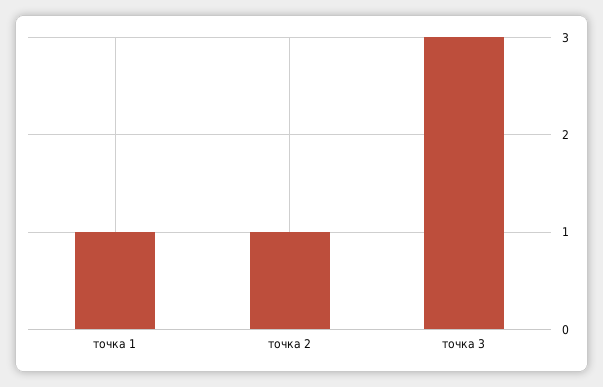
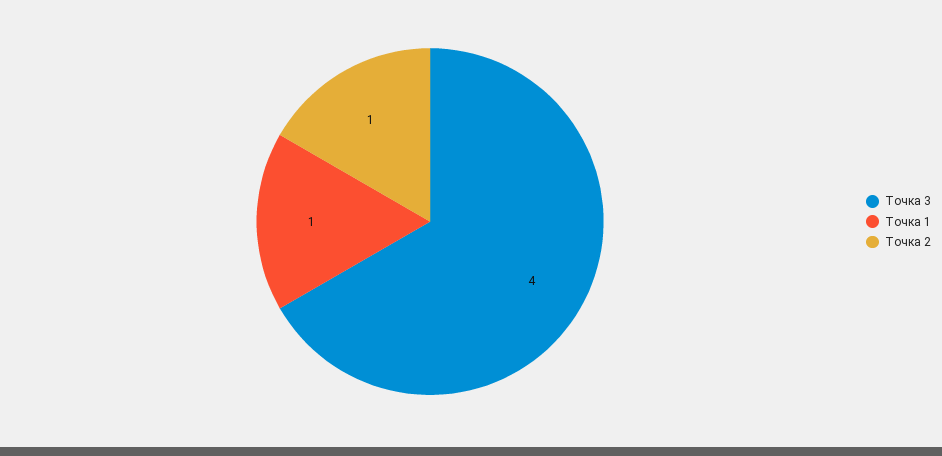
  {
    "точка 1": 1,
    "точка 2": 1,
-   "точка 3": 3
+   "точка 3": 4
  }

